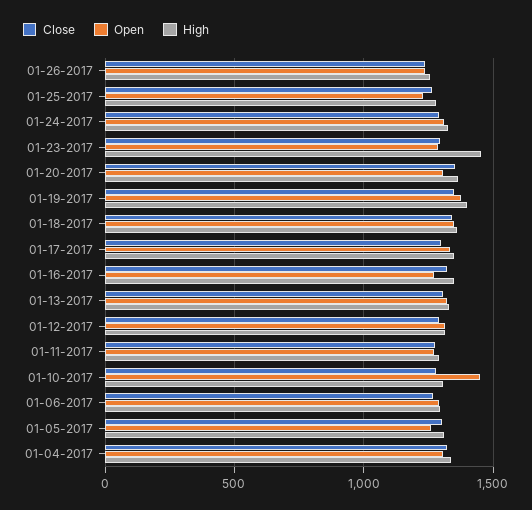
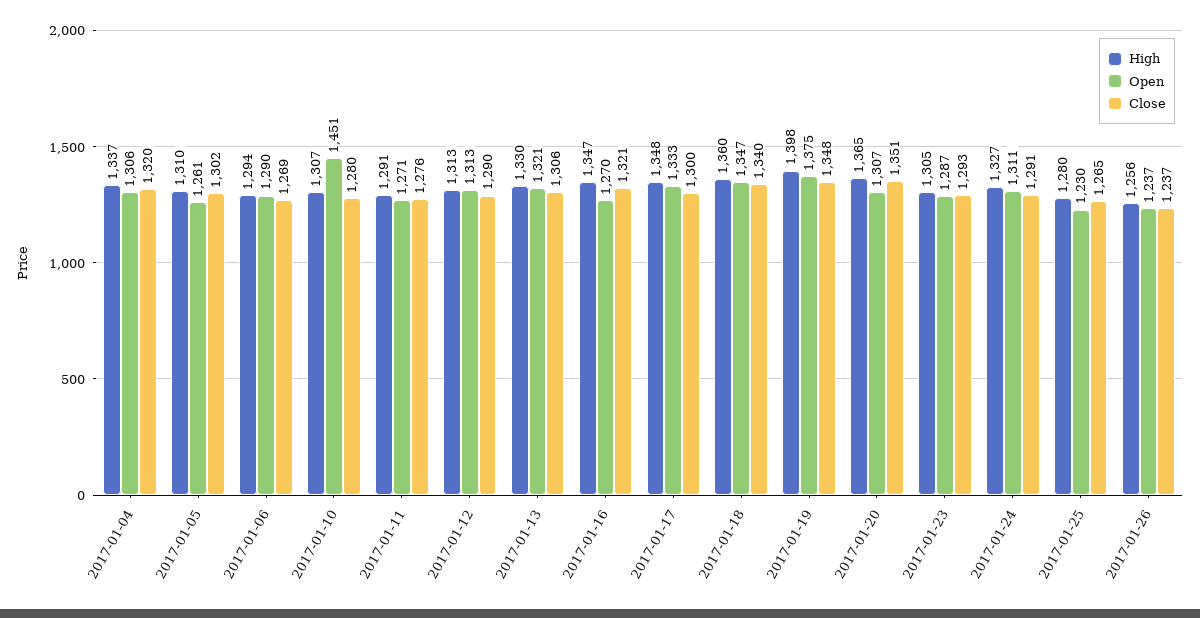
  {
    "Close": {
      "01-26-2017": 1237,
      "01-25-2017": 1265,
      "01-24-2017": 1291,
      "01-23-2017": 1293,
      "01-20-2017": 1351,
      "01-19-2017": 1348,
      "01-18-2017": 1340,
      "01-17-2017": 1300,
      "01-16-2017": 1321,
      "01-13-2017": 1306,
      "01-12-2017": 1290,
      "01-11-2017": 1276,
      "01-10-2017": 1280,
      "01-06-2017": 1269,
      "01-05-2017": 1302,
      "01-04-2017": 1320
    },
    "Open": {
      "01-26-2017": 1237,
      "01-25-2017": 1230,
      "01-24-2017": 1311,
      "01-23-2017": 1287,
      "01-20-2017": 1307,
      "01-19-2017": 1375,
      "01-18-2017": 1347,
      "01-17-2017": 1333,
      "01-16-2017": 1270,
      "01-13-2017": 1321,
      "01-12-2017": 1313,
      "01-11-2017": 1271,
      "01-10-2017": 1451,
      "01-06-2017": 1290,
      "01-05-2017": 1261,
      "01-04-2017": 1306
    },
    "High": {
      "01-26-2017": 1256,
      "01-25-2017": 1280,
      "01-24-2017": 1327,
-     "01-23-2017": 1450,
+     "01-23-2017": 1305,
      "01-20-2017": 1365,
      "01-19-2017": 1398,
      "01-18-2017": 1360,
      "01-17-2017": 1348,
      "01-16-2017": 1347,
      "01-13-2017": 1330,
      "01-12-2017": 1313,
      "01-11-2017": 1291,
      "01-10-2017": 1307,
      "01-06-2017": 1294,
      "01-05-2017": 1310,
      "01-04-2017": 1337
    }
  }

